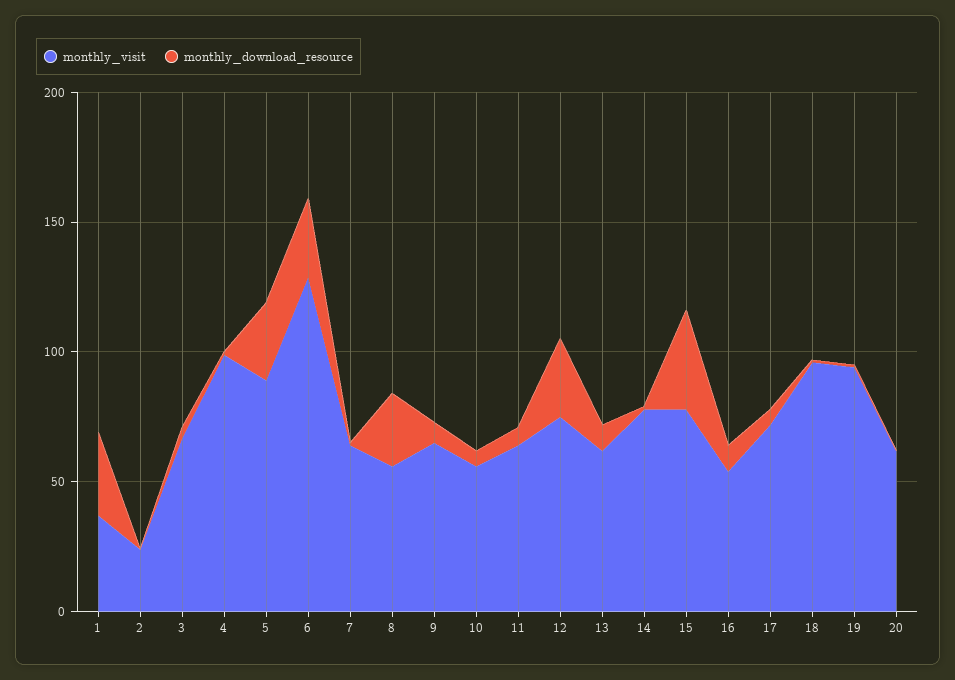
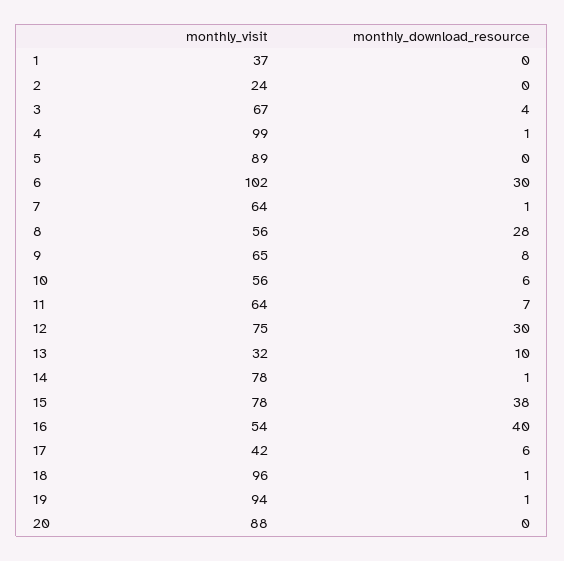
  {
    "monthly_visit": {
      "1": 37,
      "2": 24,
      "3": 67,
      "4": 99,
      "5": 89,
-     "6": 130,
+     "6": 102,
      "7": 64,
      "8": 56,
      "9": 65,
      "10": 56,
      "11": 64,
      "12": 75,
-     "13": 60,
+     "13": 32,
      "14": 78,
      "15": 78,
      "16": 54,
-     "17": 70,
+     "17": 42,
      "18": 96,
      "19": 94,
-     "20": 60
+     "20": 88
    },
    "monthly_download_resource": {
-     "1": 30,
+     "1": 0,
      "2": 0,
      "3": 4,
      "4": 1,
-     "5": 30,
+     "5": 0,
      "6": 30,
      "7": 1,
      "8": 28,
      "9": 8,
      "10": 6,
      "11": 7,
      "12": 30,
      "13": 10,
      "14": 1,
      "15": 38,
-     "16": 10,
+     "16": 40,
      "17": 6,
      "18": 1,
      "19": 1,
      "20": 0
    }
  }

